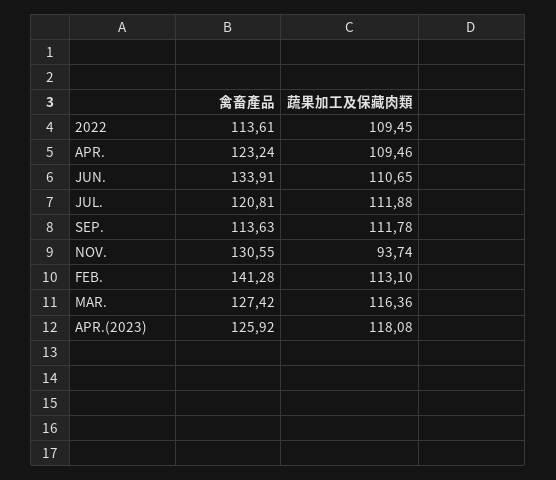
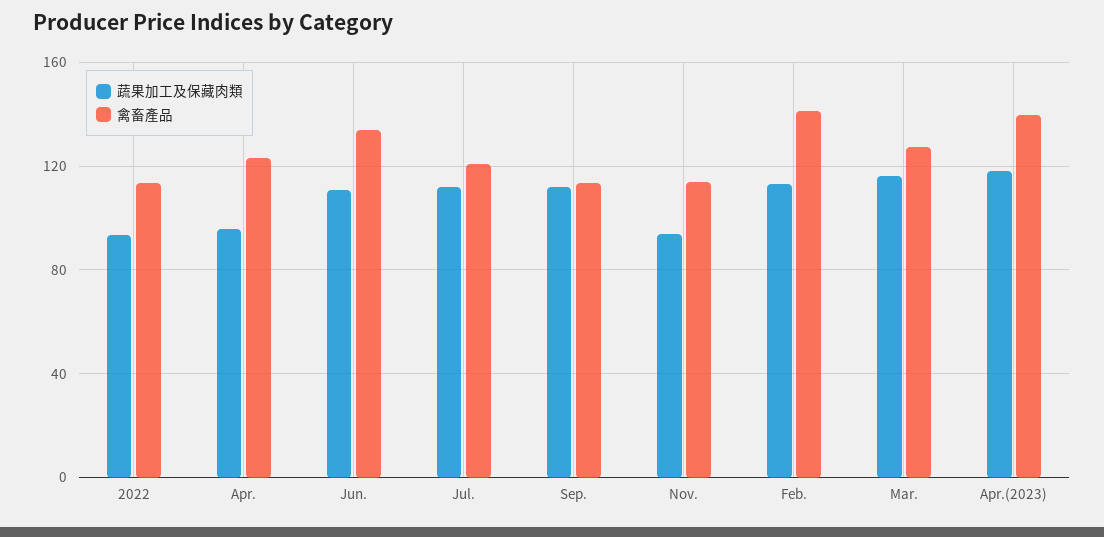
  {
    "禽畜產品": {
      "2022": 113.61,
      "APR.": 123.24,
      "JUN.": 133.91,
      "JUL.": 120.81,
      "SEP.": 113.63,
-     "NOV.": 130.55,
+     "NOV.": 115,
      "FEB.": 141.28,
      "MAR.": 127.42,
-     "APR.(2023)": 125.92
+     "APR.(2023)": 140
    },
    "蔬果加工及保藏肉類": {
-     "2022": 109.45,
+     "2022": 95,
-     "APR.": 109.46,
+     "APR.": 95,
      "JUN.": 110.65,
      "JUL.": 111.88,
      "SEP.": 111.78,
      "NOV.": 93.74,
      "FEB.": 113.1,
      "MAR.": 116.36,
      "APR.(2023)": 118.08
    }
  }

